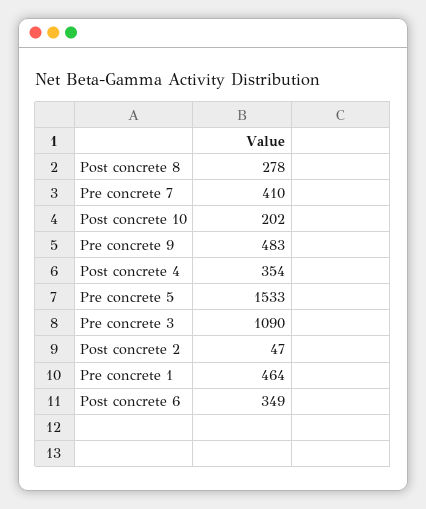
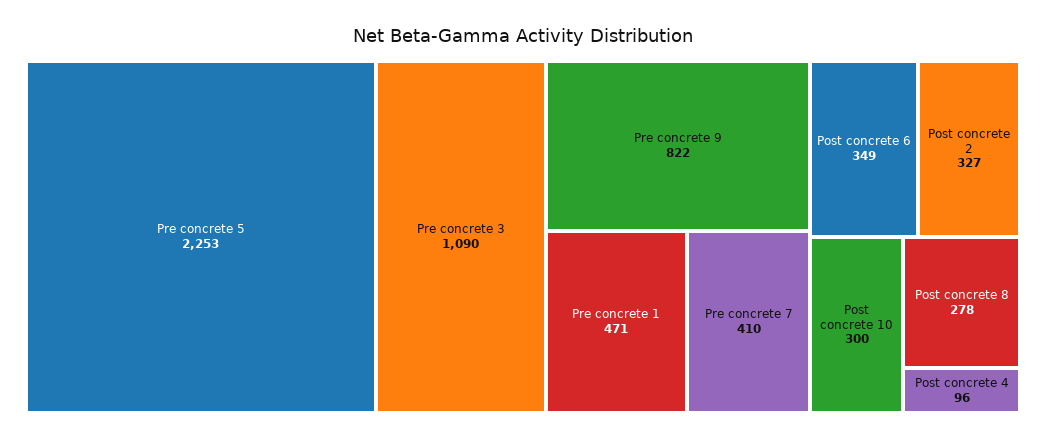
  {
    "Post concrete 8": 278,
    "Pre concrete 7": 410,
-   "Post concrete 10": 202,
+   "Post concrete 10": 300,
-   "Pre concrete 9": 483,
+   "Pre concrete 9": 822,
-   "Post concrete 4": 354,
+   "Post concrete 4": 96,
-   "Pre concrete 5": 1533,
+   "Pre concrete 5": 2253,
    "Pre concrete 3": 1090,
-   "Post concrete 2": 47,
+   "Post concrete 2": 327,
-   "Pre concrete 1": 464,
+   "Pre concrete 1": 471,
    "Post concrete 6": 349
  }

